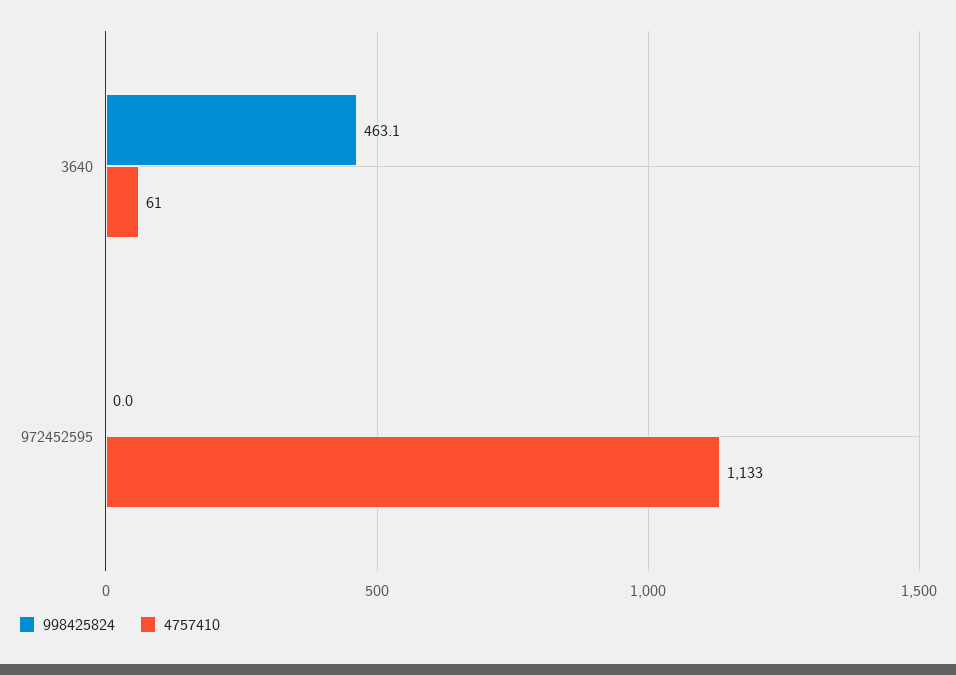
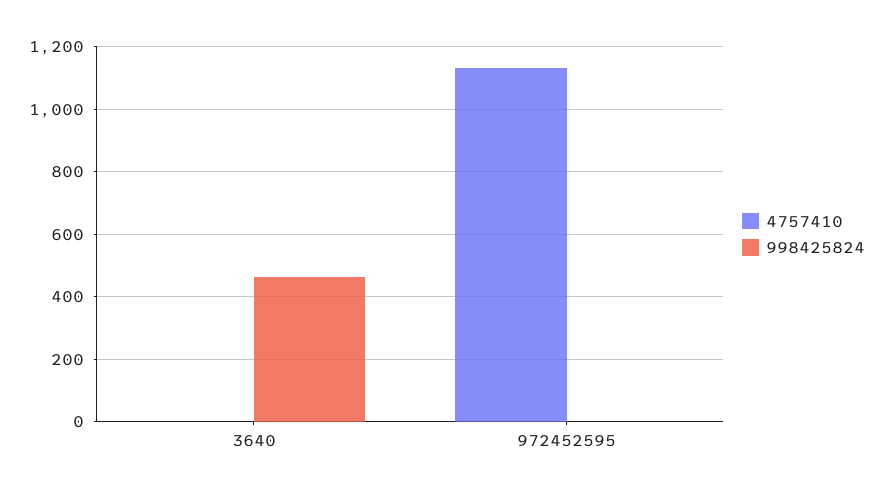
  {
    "998425824": {
      "3640": 463.1,
      "972452595": 0
    },
    "4757410": {
-     "3640": 61,
+     "3640": 0,
      "972452595": 1133
    }
  }

